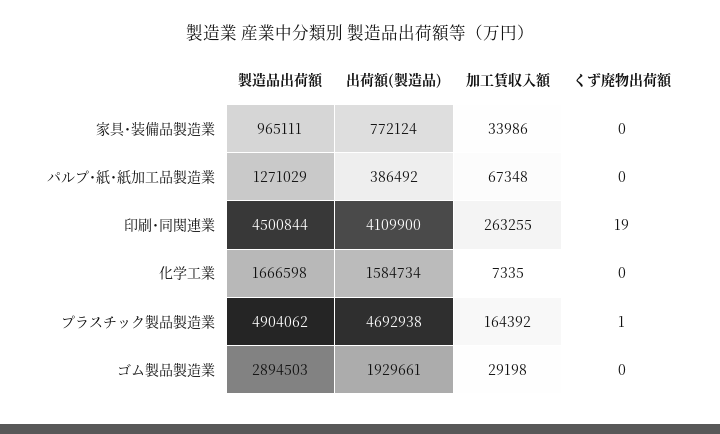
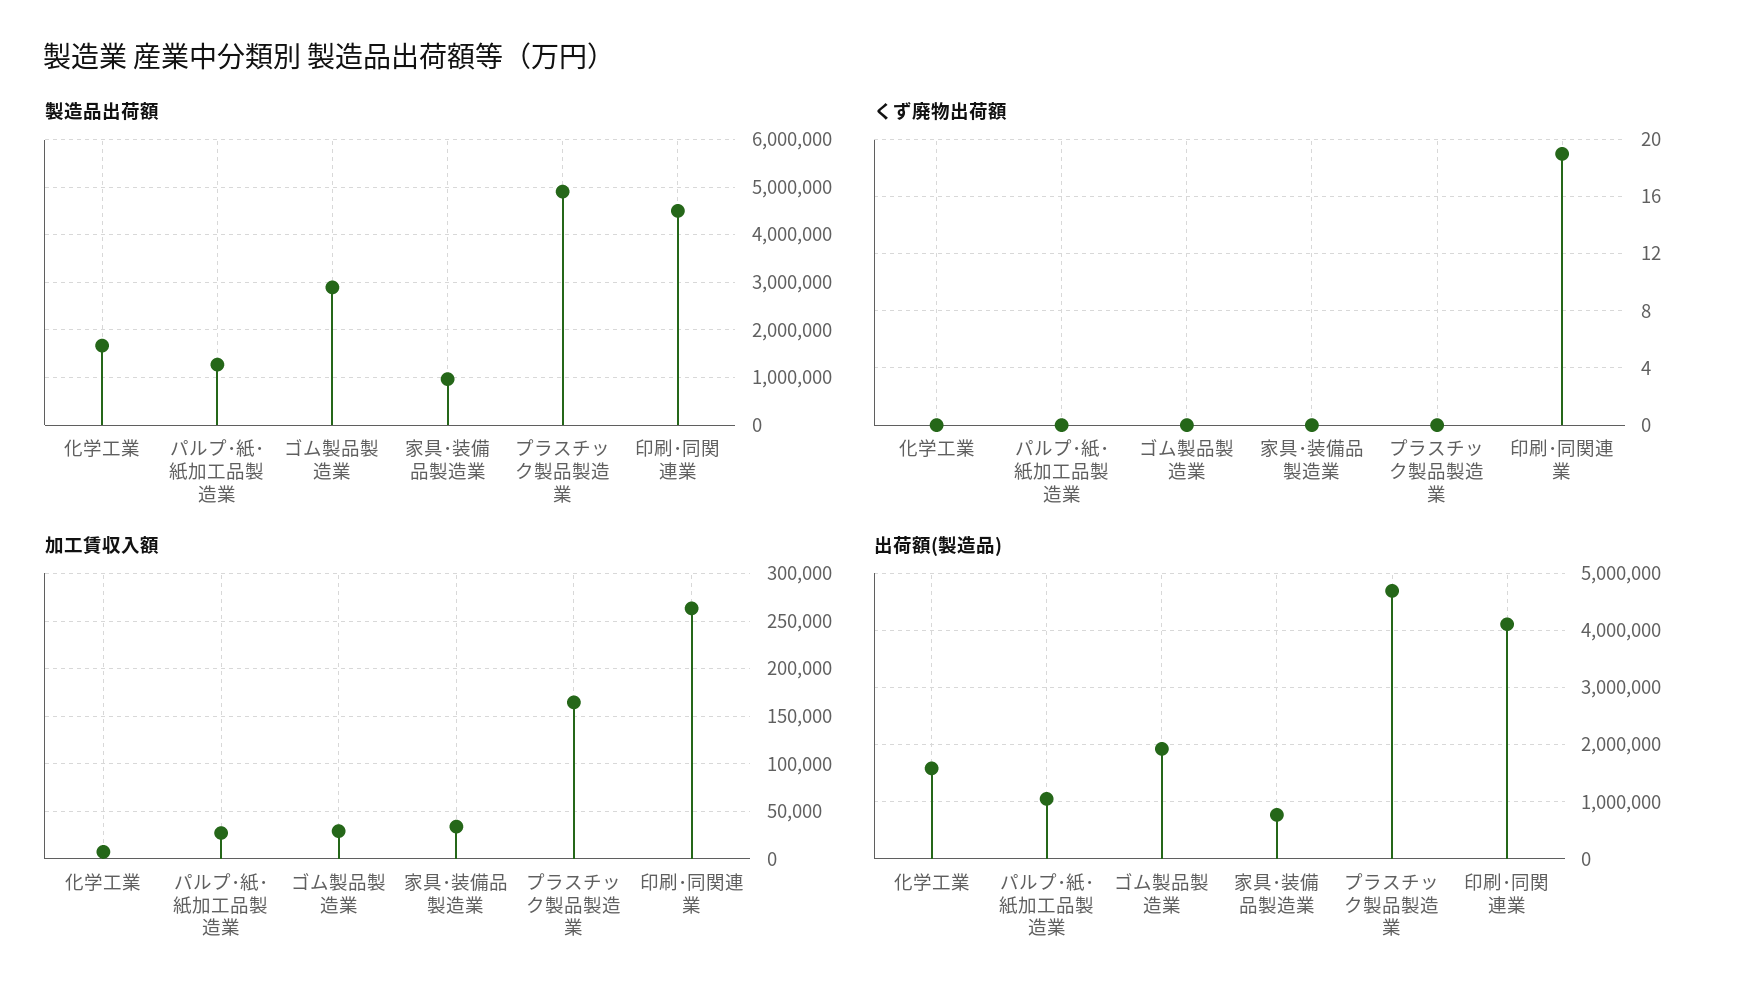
  {
    "製造品出荷額": {
      "家具･装備品製造業": 965111,
      "パルプ･紙･紙加工品製造業": 1271029,
      "印刷･同関連業": 4500844,
      "化学工業": 1666598,
      "プラスチック製品製造業": 4904062,
      "ゴム製品製造業": 2894503
    },
    "出荷額(製造品)": {
      "家具･装備品製造業": 772124,
-     "パルプ･紙･紙加工品製造業": 386492,
+     "パルプ･紙･紙加工品製造業": 1000000,
      "印刷･同関連業": 4109900,
      "化学工業": 1584734,
      "プラスチック製品製造業": 4692938,
      "ゴム製品製造業": 1929661
    },
    "加工賃収入額": {
      "家具･装備品製造業": 33986,
-     "パルプ･紙･紙加工品製造業": 67348,
+     "パルプ･紙･紙加工品製造業": 30000,
      "印刷･同関連業": 263255,
      "化学工業": 7335,
      "プラスチック製品製造業": 164392,
      "ゴム製品製造業": 29198
    },
    "くず廃物出荷額": {
      "家具･装備品製造業": 0,
      "パルプ･紙･紙加工品製造業": 0,
      "印刷･同関連業": 19,
      "化学工業": 0,
-     "プラスチック製品製造業": 1,
+     "プラスチック製品製造業": 0,
      "ゴム製品製造業": 0
    }
  }

